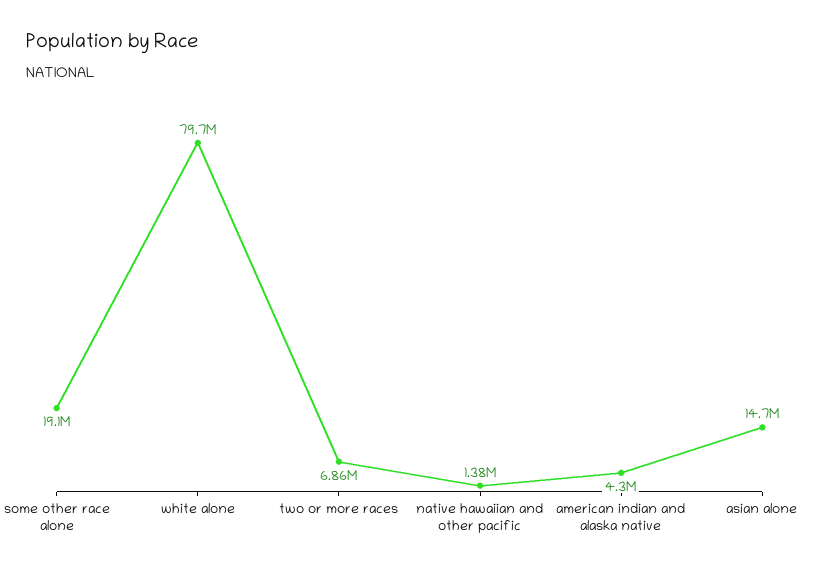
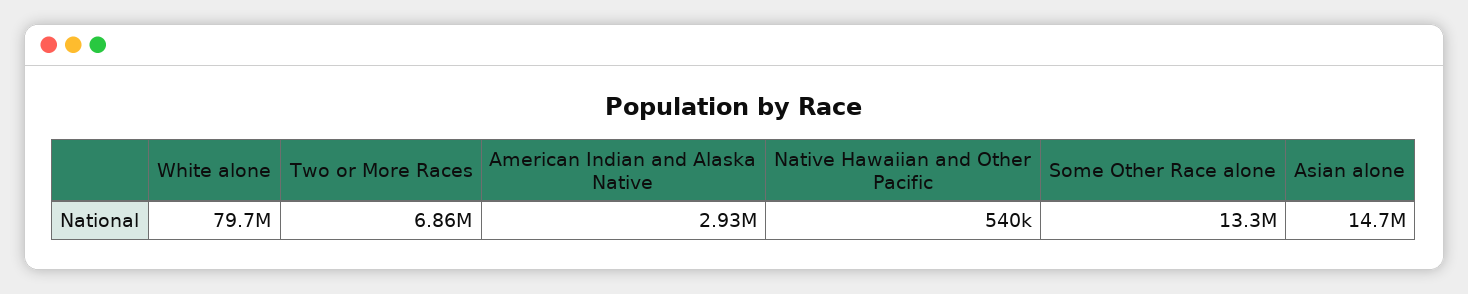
  {
-   "some other race alone": 19100000,
+   "some other race alone": 13300000,
    "white alone": 79700000,
    "two or more races": 6860000,
-   "native hawaiian and other pacific": 1380000,
+   "native hawaiian and other pacific": 540000,
-   "american indian and alaska native": 4300000,
+   "american indian and alaska native": 2930000,
    "asian alone": 14700000
  }

